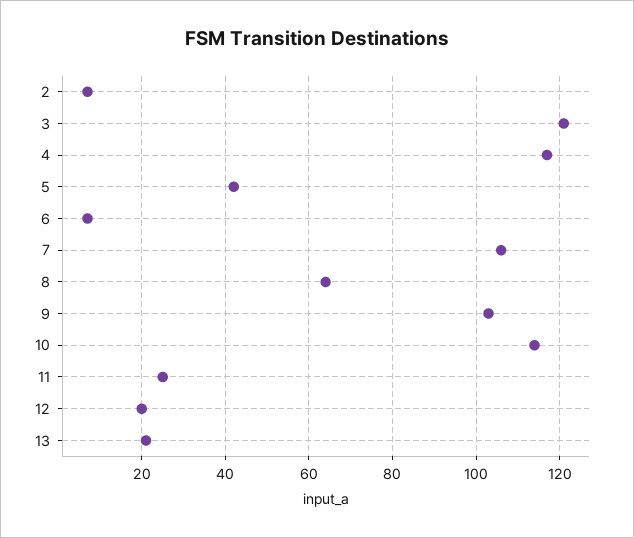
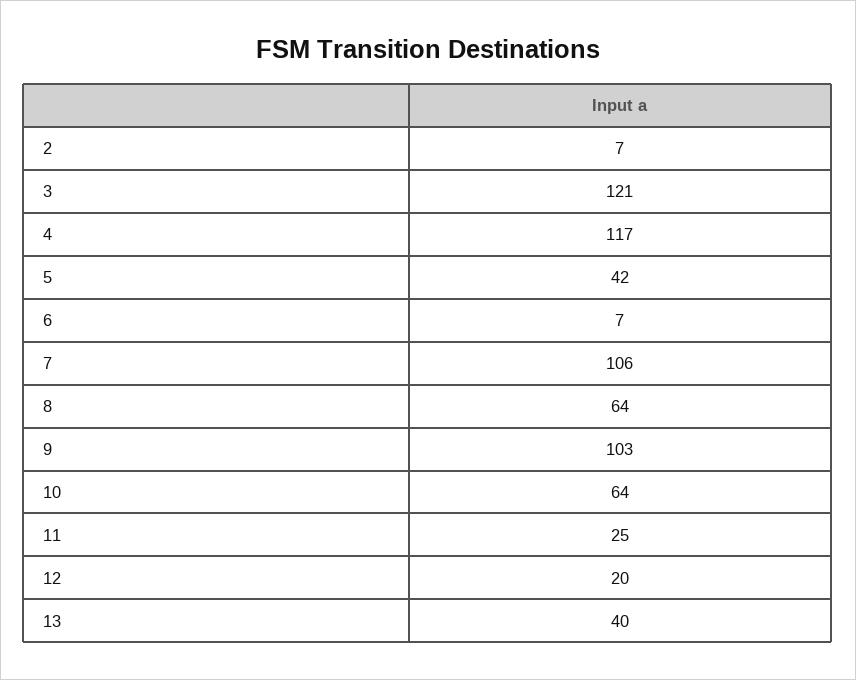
  {
    "2": 7,
    "3": 121,
    "4": 117,
    "5": 42,
    "6": 7,
    "7": 106,
    "8": 64,
    "9": 103,
-   "10": 115,
+   "10": 64,
    "11": 25,
    "12": 20,
-   "13": 20
+   "13": 40
  }

